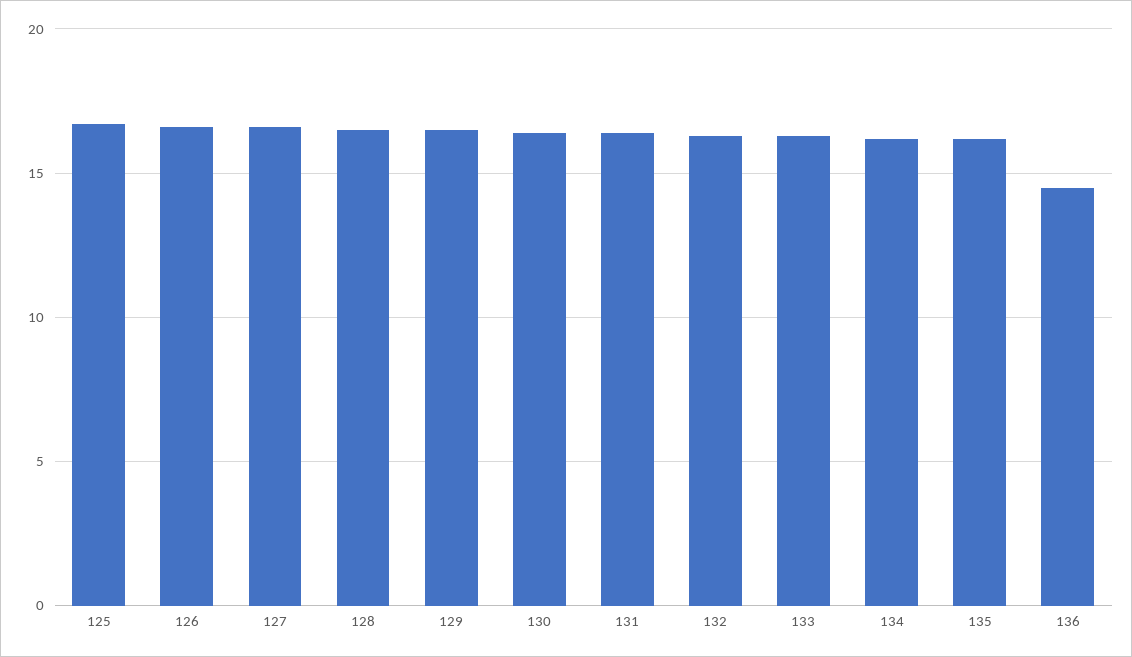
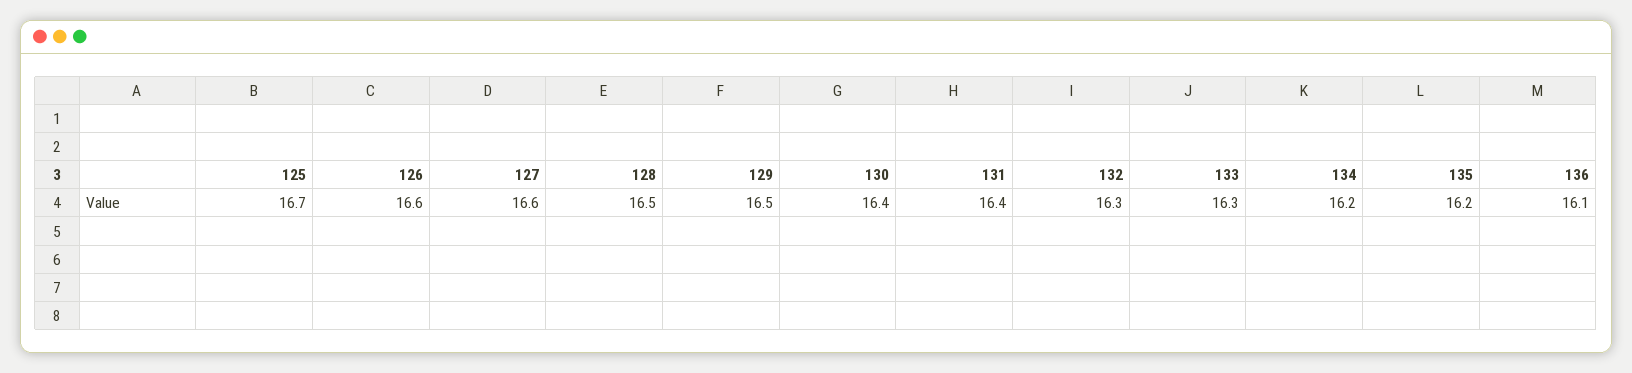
  {
    "125": 16.7,
    "126": 16.6,
    "127": 16.6,
    "128": 16.5,
    "129": 16.5,
    "130": 16.4,
    "131": 16.4,
    "132": 16.3,
    "133": 16.3,
    "134": 16.2,
    "135": 16.2,
-   "136": 14.5
+   "136": 16.1
  }

